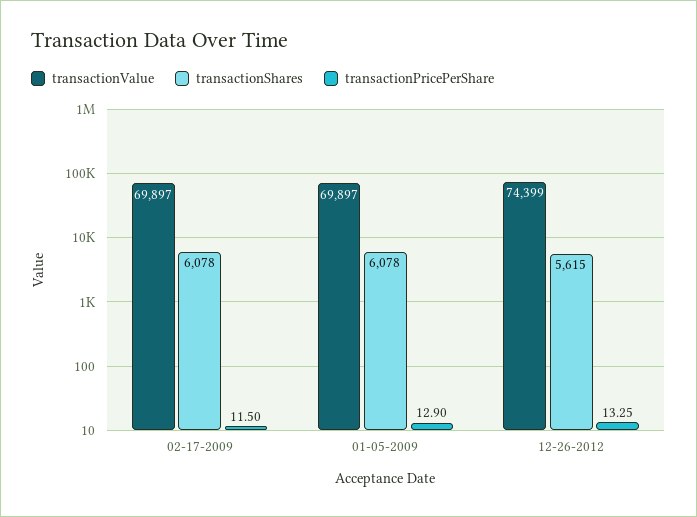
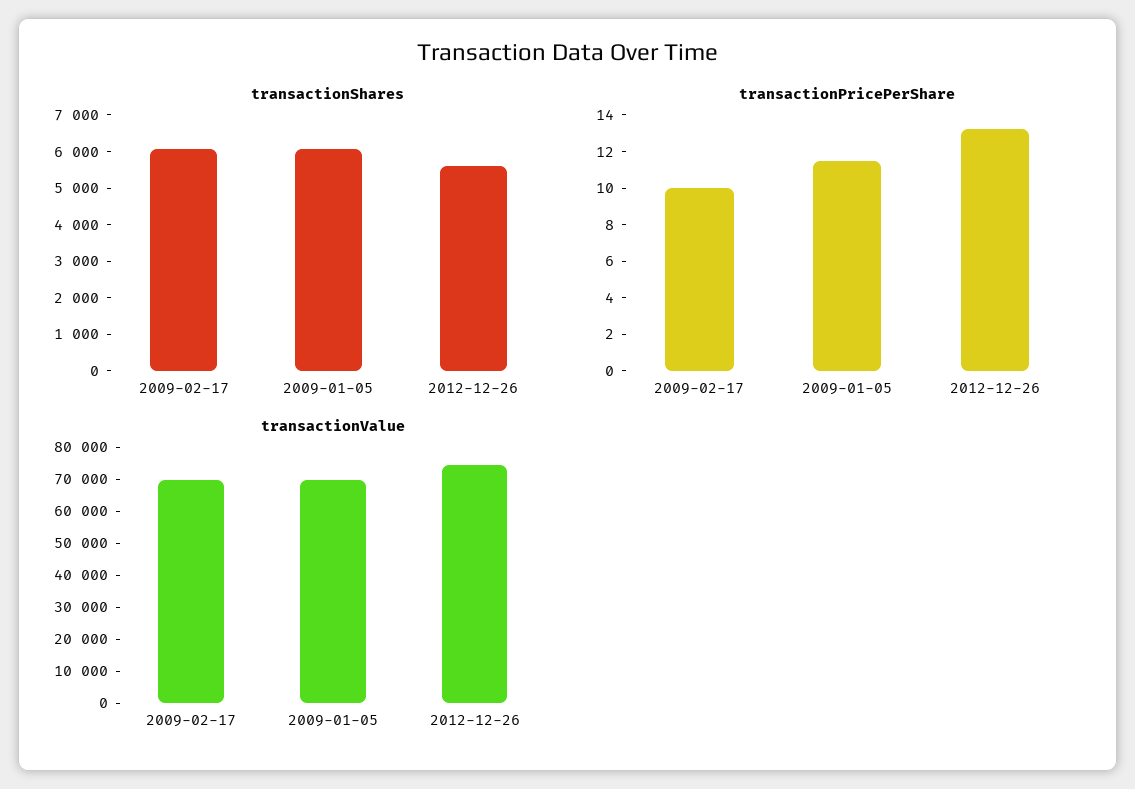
  {
    "transactionValue": {
      "02-17-2009": 69897,
      "01-05-2009": 69897,
      "12-26-2012": 74399
    },
    "transactionShares": {
      "02-17-2009": 6078,
      "01-05-2009": 6078,
      "12-26-2012": 5615
    },
    "transactionPricePerShare": {
-     "02-17-2009": 11.5,
+     "02-17-2009": 10,
-     "01-05-2009": 12.9,
+     "01-05-2009": 11.5,
      "12-26-2012": 13.25
    }
  }

